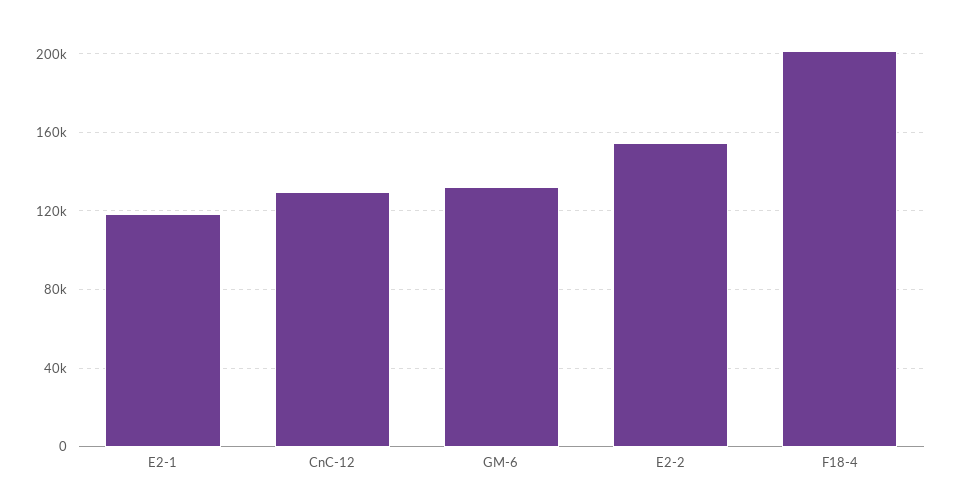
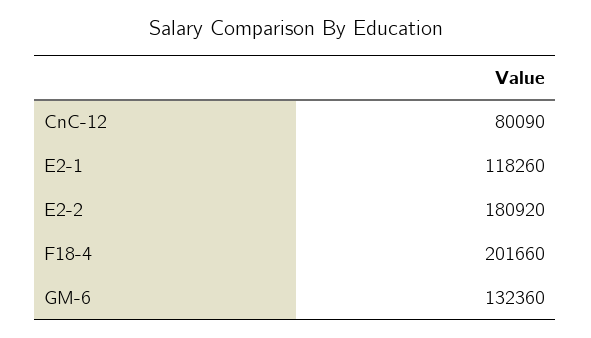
  {
    "E2-1": 118260,
-   "CnC-12": 130000,
+   "CnC-12": 80090,
    "GM-6": 132360,
-   "E2-2": 155000,
+   "E2-2": 180920,
    "F18-4": 201660
  }

